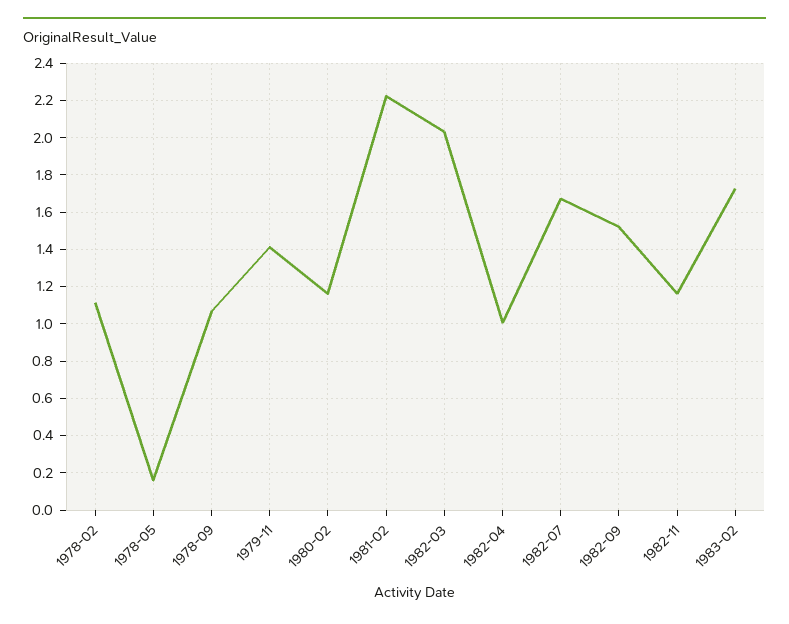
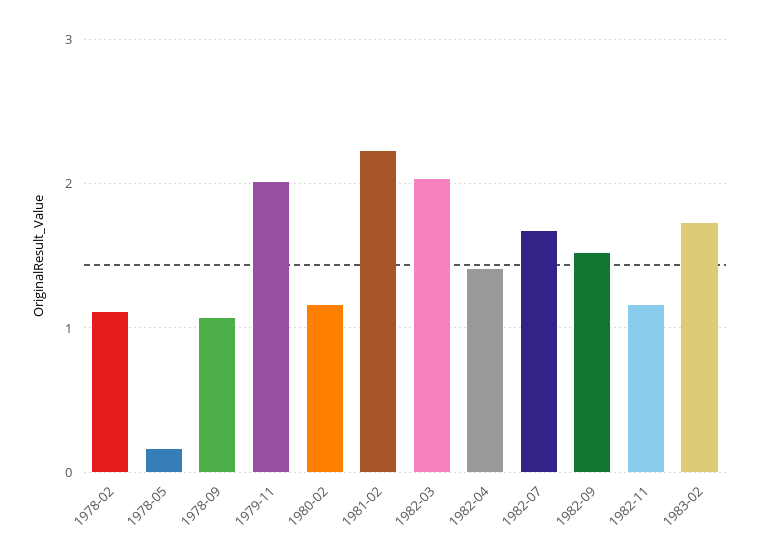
  {
    "1978-02": 1.1,
    "1978-05": 0.15,
    "1978-09": 1.05,
-   "1979-11": 1.4,
+   "1979-11": 2,
    "1980-02": 1.15,
    "1981-02": 2.2,
    "1982-03": 2.05,
-   "1982-04": 1,
+   "1982-04": 1.4,
    "1982-07": 1.65,
    "1982-09": 1.5,
    "1982-11": 1.15,
    "1983-02": 1.75
  }

